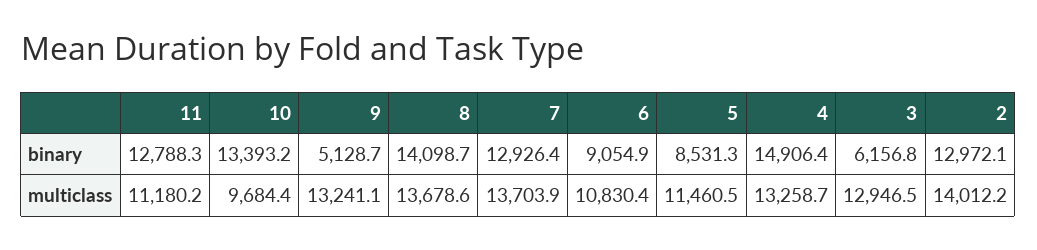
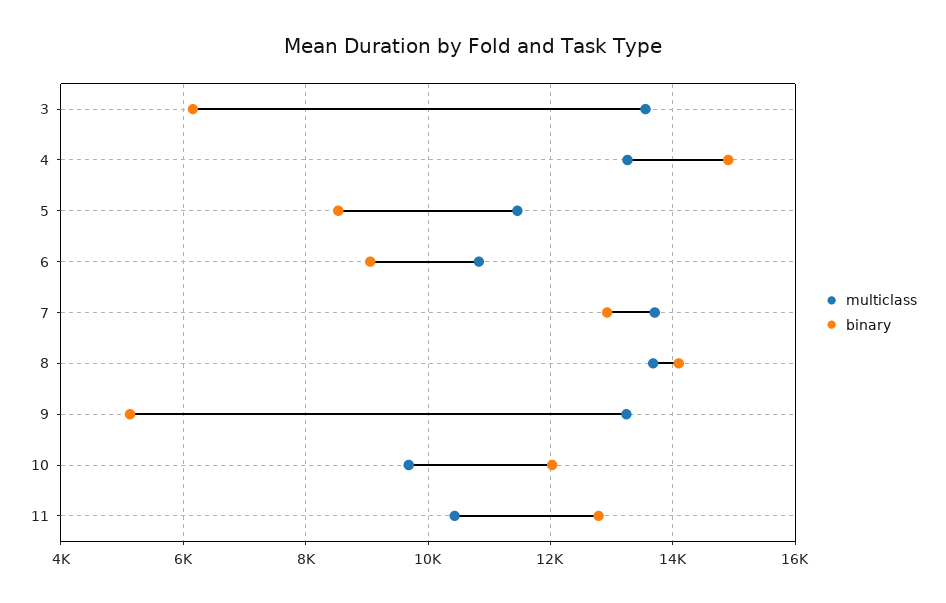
  {
    "binary": {
      "11": 12788.3,
-     "10": 13393.2,
+     "10": 12000,
      "9": 5128.7,
      "8": 14098.7,
      "7": 12926.4,
      "6": 9054.9,
      "5": 8531.3,
      "4": 14906.4,
-     "3": 6156.8,
+     "3": 6156.8
-     "2": 12972.1
    },
    "multiclass": {
-     "11": 11180.2,
+     "11": 10400,
      "10": 9684.4,
      "9": 13241.1,
      "8": 13678.6,
      "7": 13703.9,
      "6": 10830.4,
      "5": 11460.5,
      "4": 13258.7,
-     "3": 12946.5,
+     "3": 13600
-     "2": 14012.2
    }
  }

